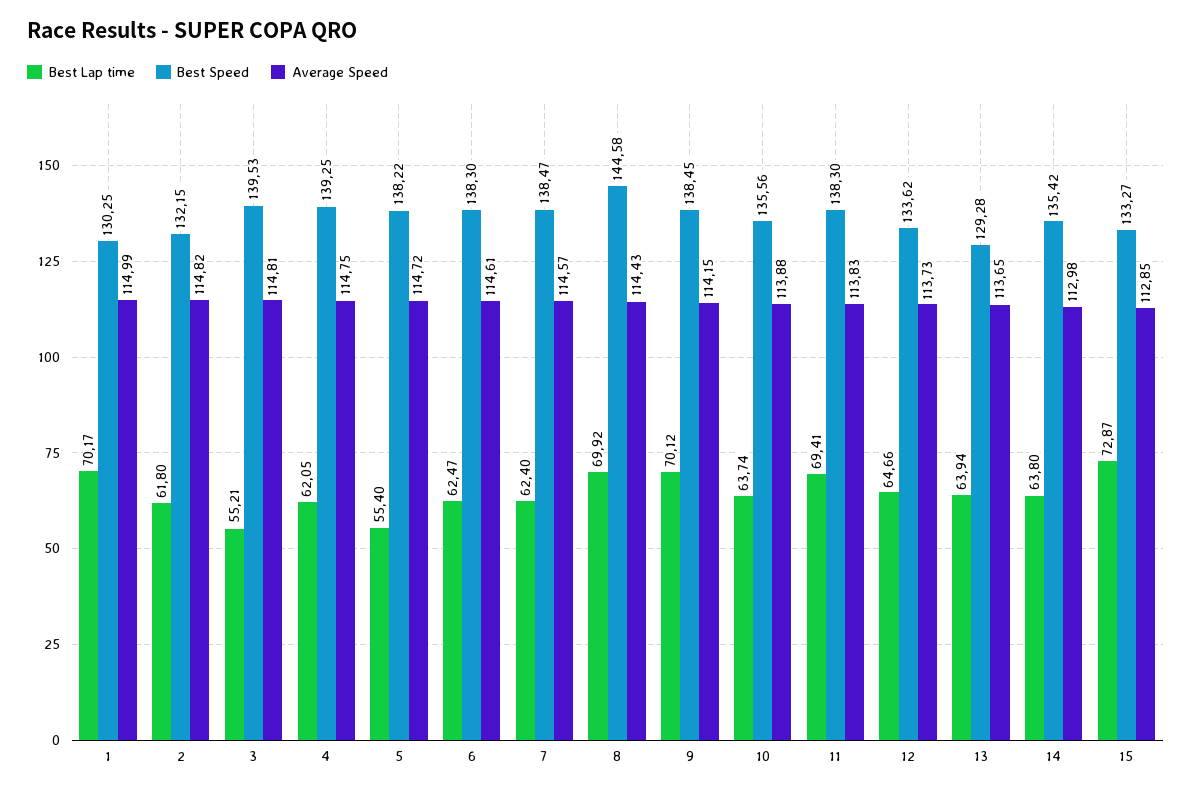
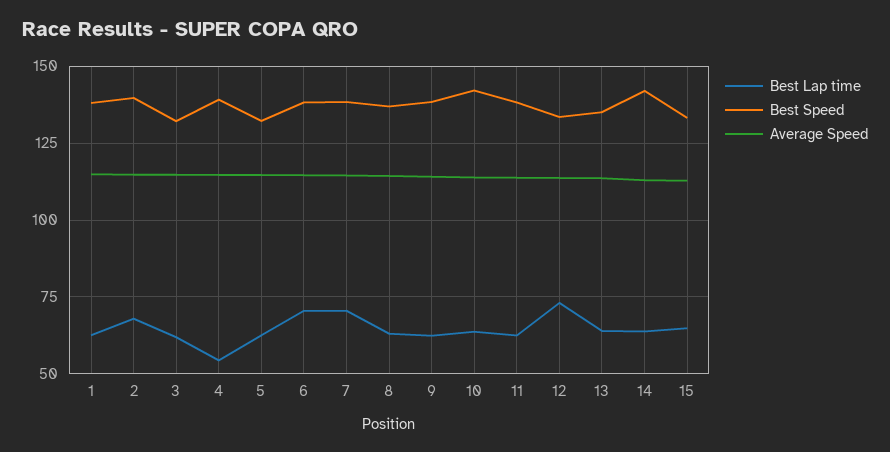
  {
    "Best Lap time": {
-     "1": 70.17,
+     "1": 62.5,
-     "2": 61.8,
+     "2": 67.5,
-     "3": 55.21,
+     "3": 62.5,
-     "4": 62.05,
+     "4": 55,
-     "5": 55.4,
+     "5": 62.5,
-     "6": 62.47,
+     "6": 70,
-     "7": 62.4,
+     "7": 70,
-     "8": 69.92,
+     "8": 62.5,
-     "9": 70.12,
+     "9": 62.5,
      "10": 63.74,
-     "11": 69.41,
+     "11": 62.5,
-     "12": 64.66,
+     "12": 72.5,
      "13": 63.94,
      "14": 63.8,
-     "15": 72.87
+     "15": 65
    },
    "Best Speed": {
-     "1": 130.25,
+     "1": 137.5,
-     "2": 132.15,
+     "2": 140,
-     "3": 139.53,
+     "3": 132.5,
      "4": 139.25,
-     "5": 138.22,
+     "5": 132.5,
      "6": 138.3,
      "7": 138.47,
-     "8": 144.58,
+     "8": 137.5,
      "9": 138.45,
-     "10": 135.56,
+     "10": 142.5,
      "11": 138.3,
      "12": 133.62,
-     "13": 129.28,
+     "13": 135,
-     "14": 135.42,
+     "14": 142.5,
      "15": 133.27
    },
    "Average Speed": {
      "1": 114.99,
      "2": 114.82,
      "3": 114.81,
      "4": 114.75,
      "5": 114.72,
      "6": 114.61,
      "7": 114.57,
      "8": 114.43,
      "9": 114.15,
      "10": 113.88,
      "11": 113.83,
      "12": 113.73,
      "13": 113.65,
      "14": 112.98,
      "15": 112.85
    }
  }

